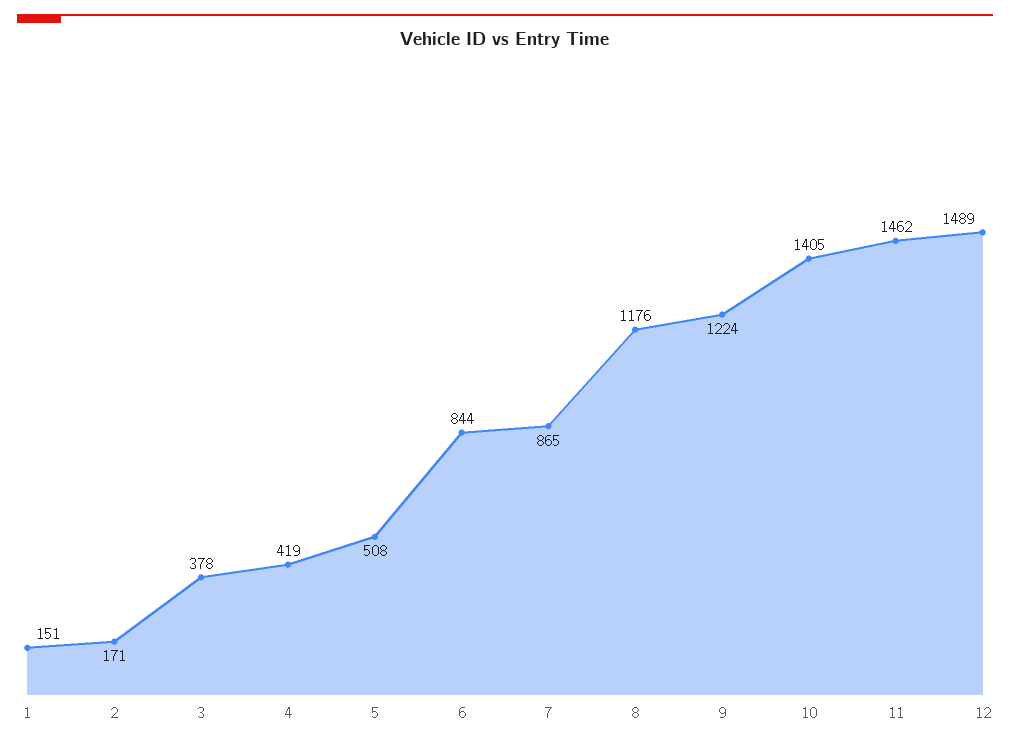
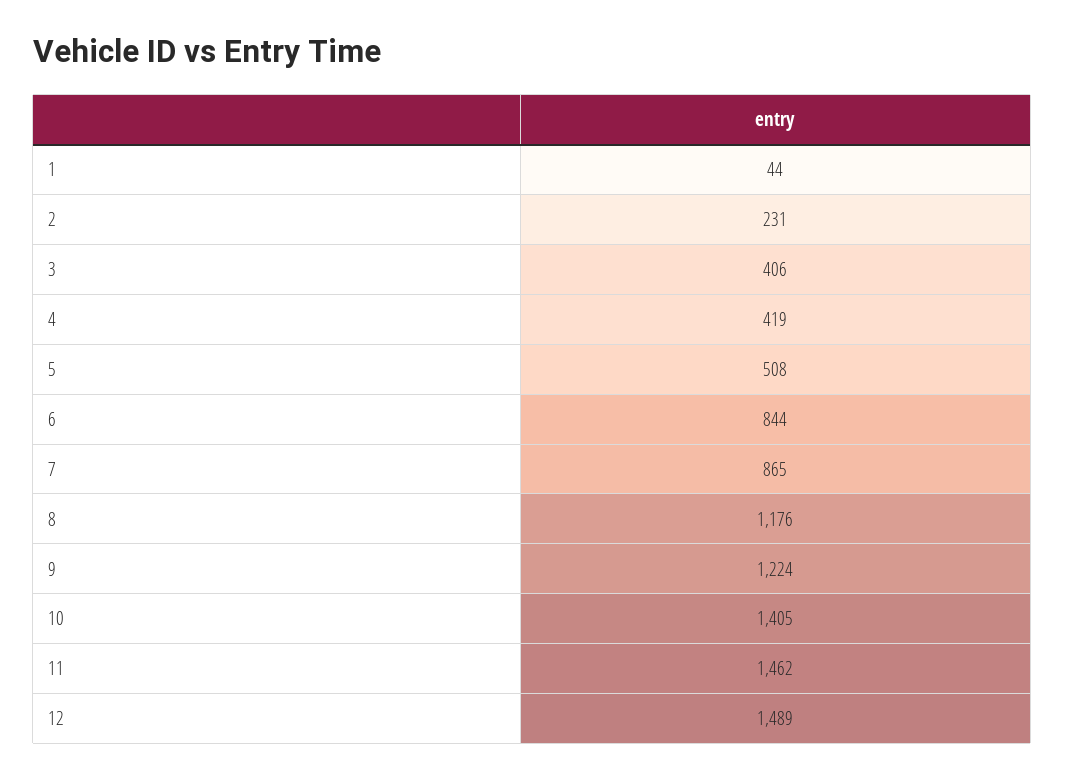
  {
-   "1": 151,
+   "1": 44,
-   "2": 171,
+   "2": 231,
-   "3": 378,
+   "3": 406,
    "4": 419,
    "5": 508,
    "6": 844,
    "7": 865,
    "8": 1176,
    "9": 1224,
    "10": 1405,
    "11": 1462,
    "12": 1489
  }

